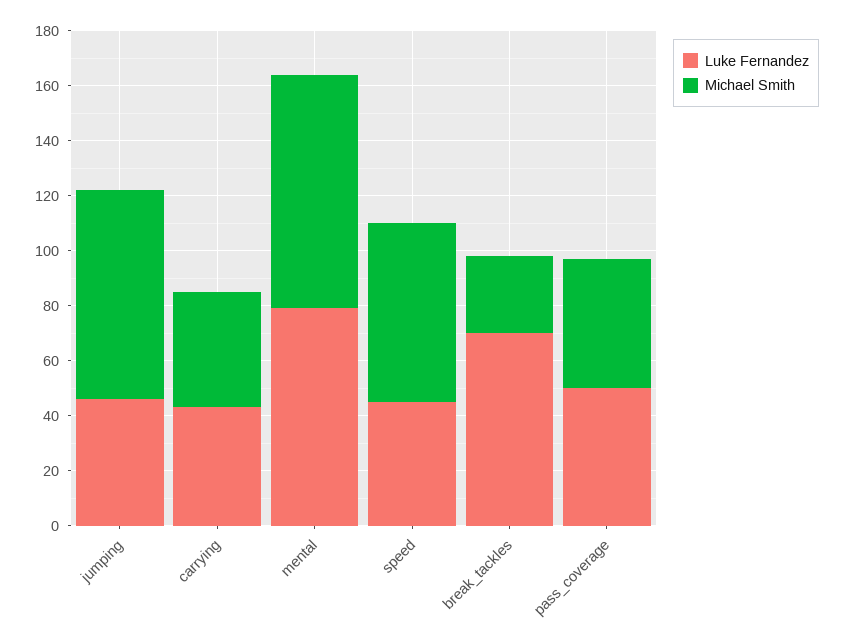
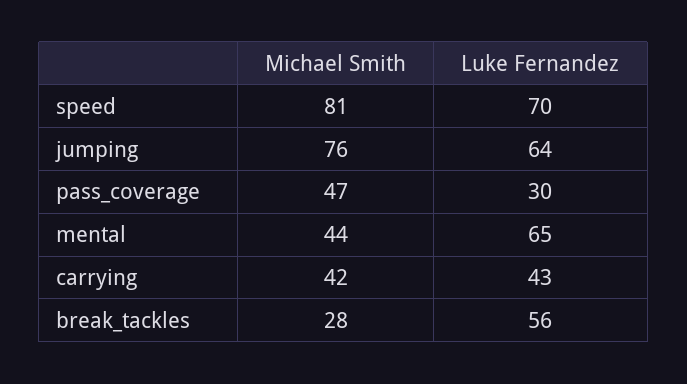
  {
    "Luke Fernandez": {
-     "jumping": 45,
+     "jumping": 64,
      "carrying": 43,
-     "mental": 80,
+     "mental": 65,
-     "speed": 45,
+     "speed": 70,
-     "break_tackles": 70,
+     "break_tackles": 56,
-     "pass_coverage": 50
+     "pass_coverage": 30
    },
    "Michael Smith": {
      "jumping": 76,
      "carrying": 42,
-     "mental": 85,
+     "mental": 44,
-     "speed": 65,
+     "speed": 81,
      "break_tackles": 28,
      "pass_coverage": 47
    }
  }

